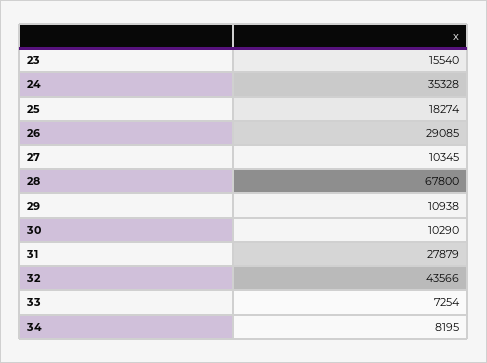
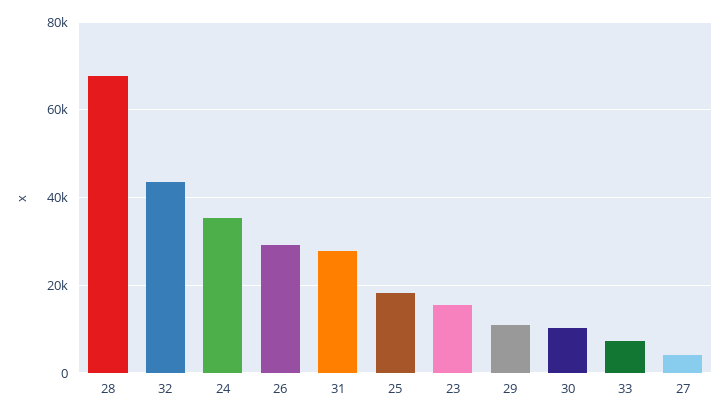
  {
    "23": 15540,
    "24": 35328,
    "25": 18274,
    "26": 29085,
-   "27": 10345,
+   "27": 4000,
    "28": 67800,
    "29": 10938,
    "30": 10290,
    "31": 27879,
    "32": 43566,
-   "33": 7254,
+   "33": 7254
-   "34": 8195
  }

